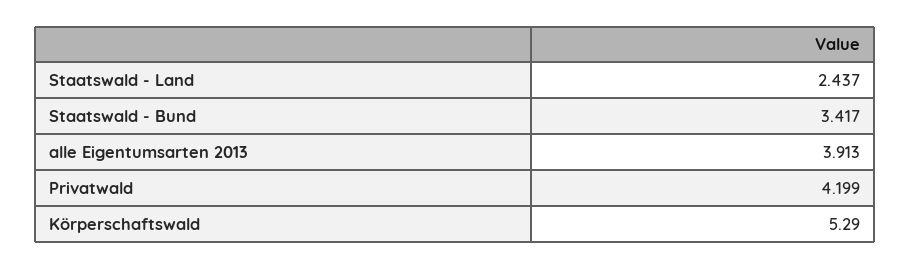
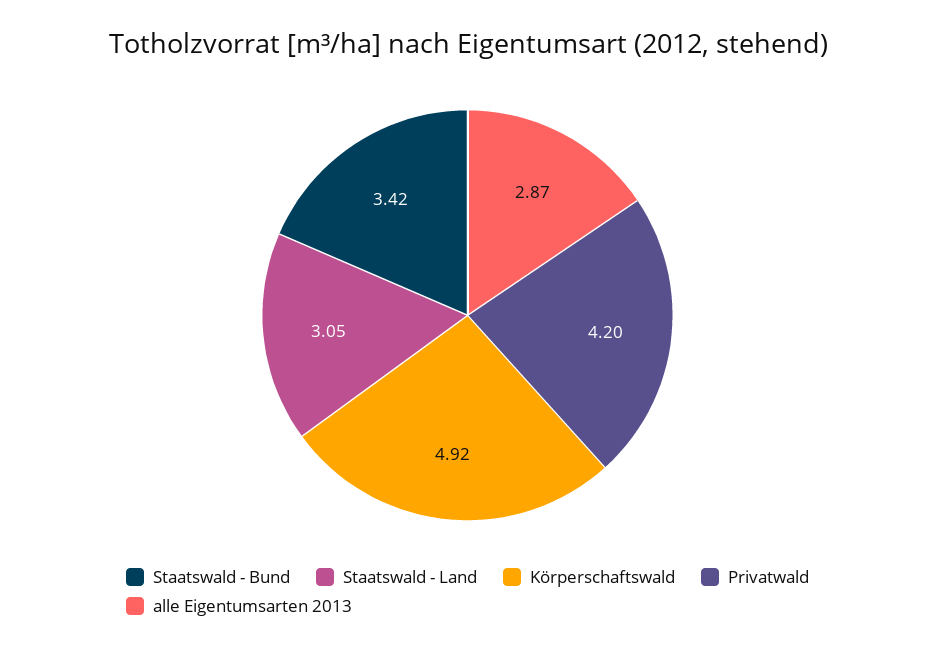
  {
-   "Staatswald - Land": 2.437,
+   "Staatswald - Land": 3.05,
    "Staatswald - Bund": 3.417,
-   "alle Eigentumsarten 2013": 3.913,
+   "alle Eigentumsarten 2013": 2.87,
    "Privatwald": 4.199,
-   "Körperschaftswald": 5.29
+   "Körperschaftswald": 4.92
  }

